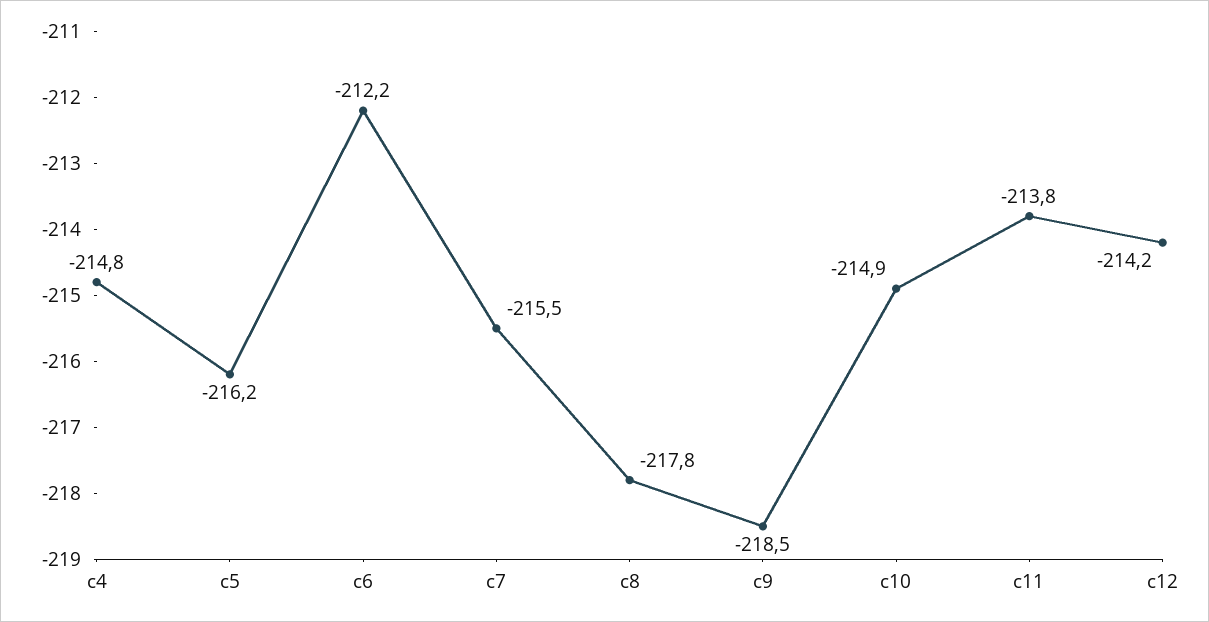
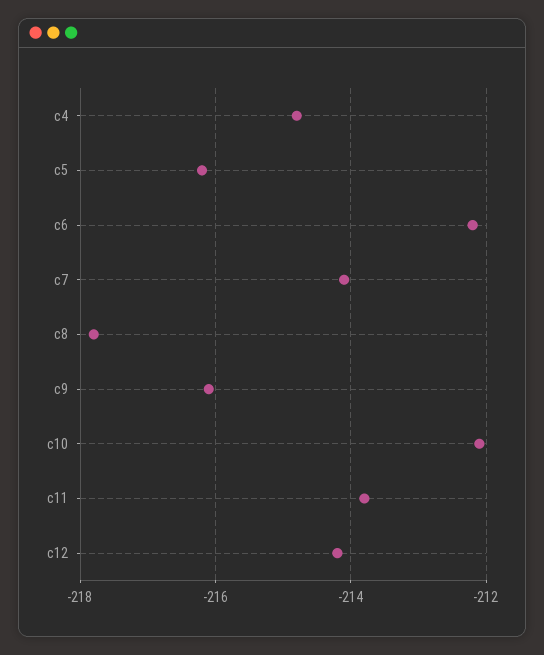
  {
    "c4": -214.8,
    "c5": -216.2,
    "c6": -212.2,
-   "c7": -215.5,
+   "c7": -214,
    "c8": -217.8,
-   "c9": -218.5,
+   "c9": -216,
-   "c10": -214.9,
+   "c10": -212,
    "c11": -213.8,
    "c12": -214.2
  }

